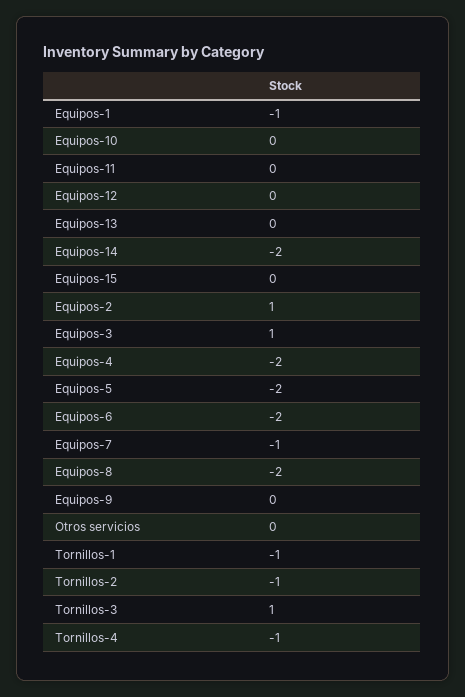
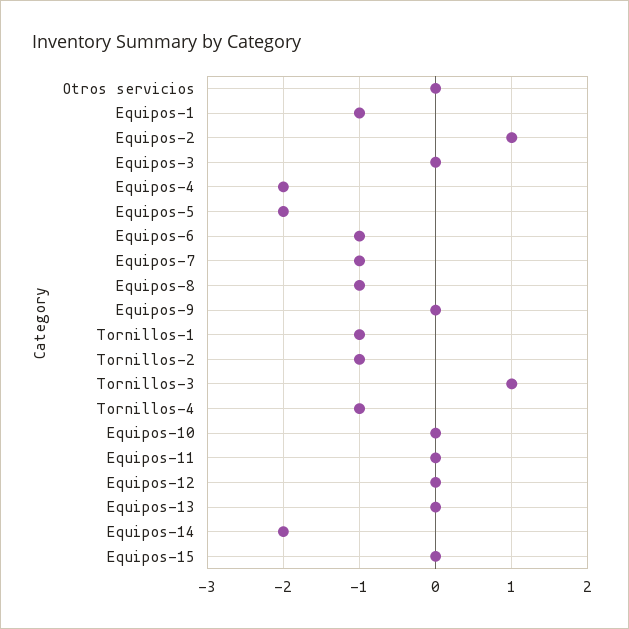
  {
    "Equipos-1": -1,
    "Equipos-10": 0,
    "Equipos-11": 0,
    "Equipos-12": 0,
    "Equipos-13": 0,
    "Equipos-14": -2,
    "Equipos-15": 0,
    "Equipos-2": 1,
-   "Equipos-3": 1,
+   "Equipos-3": 0,
    "Equipos-4": -2,
    "Equipos-5": -2,
-   "Equipos-6": -2,
+   "Equipos-6": -1,
    "Equipos-7": -1,
-   "Equipos-8": -2,
+   "Equipos-8": -1,
    "Equipos-9": 0,
    "Otros servicios": 0,
    "Tornillos-1": -1,
    "Tornillos-2": -1,
    "Tornillos-3": 1,
    "Tornillos-4": -1
  }

